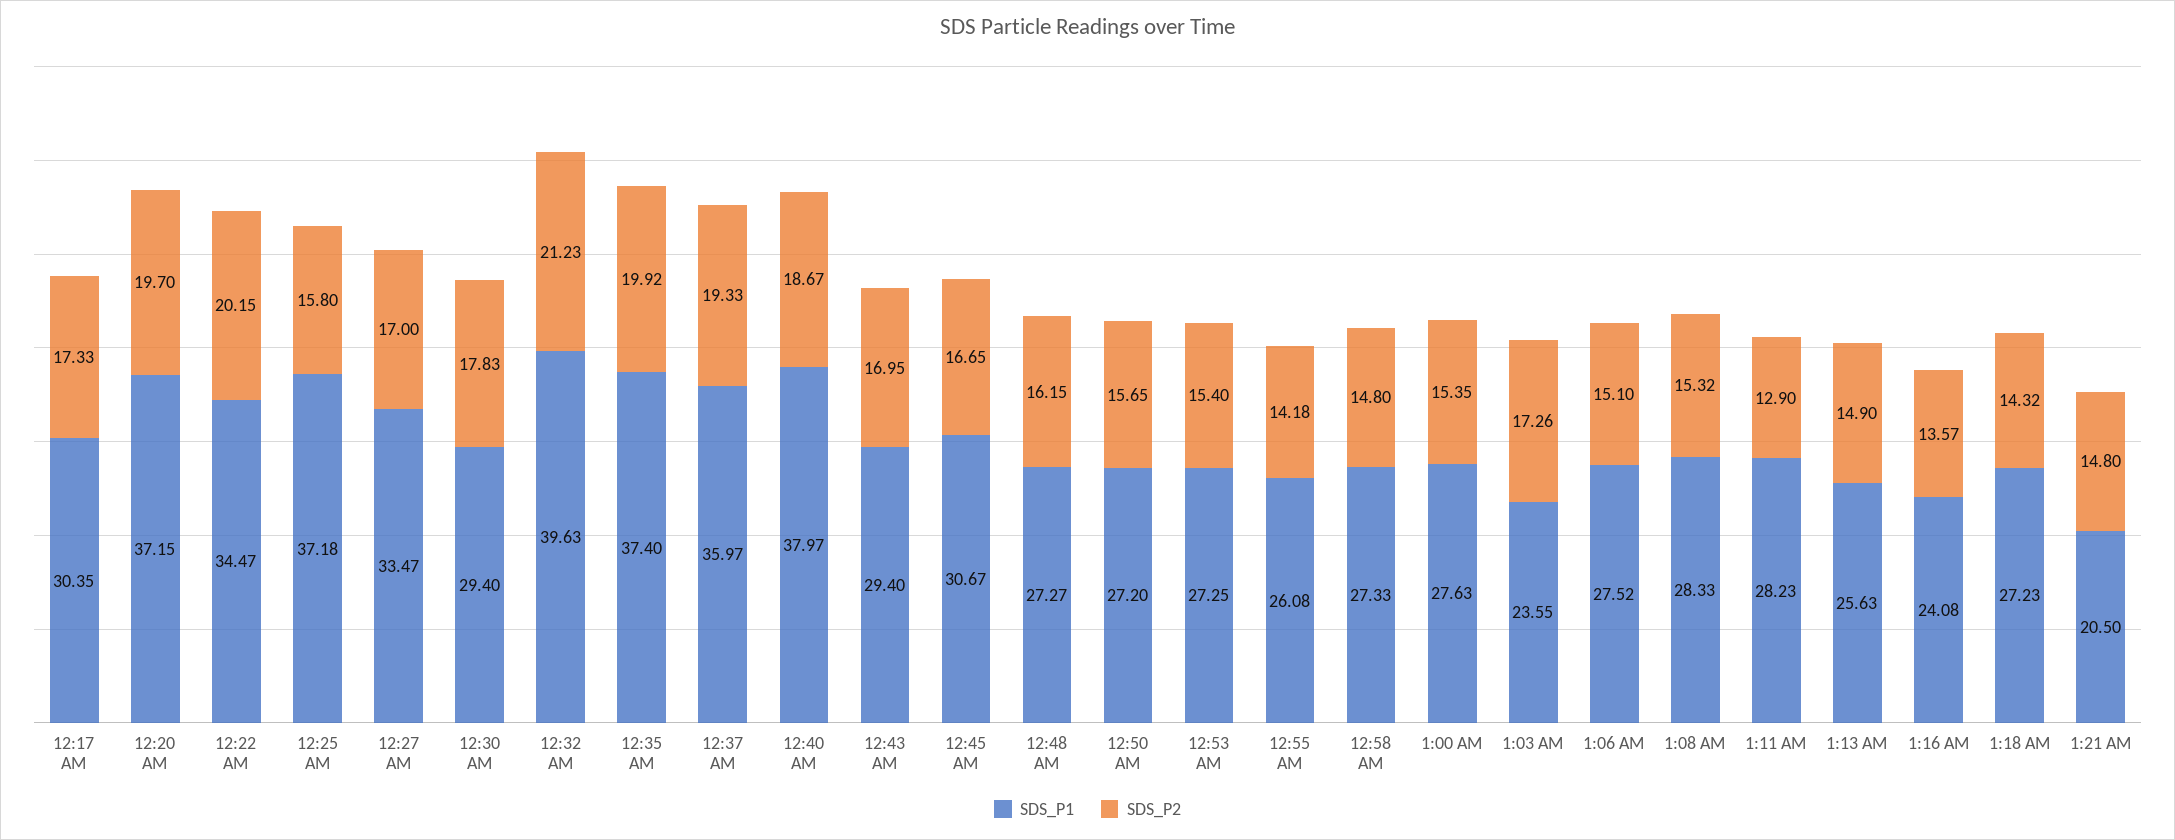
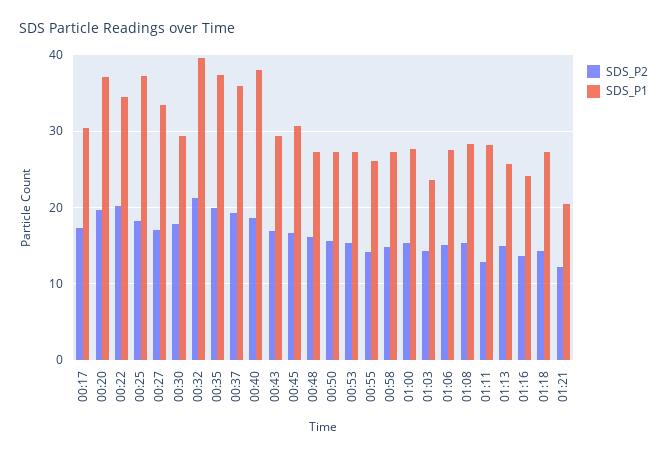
  {
    "SDS_P1": {
      "12:17 AM": 30.35,
      "12:20 AM": 37.15,
      "12:22 AM": 34.47,
      "12:25 AM": 37.18,
      "12:27 AM": 33.47,
      "12:30 AM": 29.4,
      "12:32 AM": 39.63,
      "12:35 AM": 37.4,
      "12:37 AM": 35.97,
      "12:40 AM": 37.97,
      "12:43 AM": 29.4,
      "12:45 AM": 30.67,
      "12:48 AM": 27.27,
      "12:50 AM": 27.2,
      "12:53 AM": 27.25,
      "12:55 AM": 26.08,
      "12:58 AM": 27.33,
      "1:00 AM": 27.63,
      "1:03 AM": 23.55,
      "1:06 AM": 27.52,
      "1:08 AM": 28.33,
      "1:11 AM": 28.23,
      "1:13 AM": 25.63,
      "1:16 AM": 24.08,
      "1:18 AM": 27.23,
      "1:21 AM": 20.5
    },
    "SDS_P2": {
      "12:17 AM": 17.33,
      "12:20 AM": 19.7,
      "12:22 AM": 20.15,
-     "12:25 AM": 15.8,
+     "12:25 AM": 18,
      "12:27 AM": 17,
      "12:30 AM": 17.83,
      "12:32 AM": 21.23,
      "12:35 AM": 19.92,
      "12:37 AM": 19.33,
      "12:40 AM": 18.67,
      "12:43 AM": 16.95,
      "12:45 AM": 16.65,
      "12:48 AM": 16.15,
      "12:50 AM": 15.65,
      "12:53 AM": 15.4,
      "12:55 AM": 14.18,
      "12:58 AM": 14.8,
      "1:00 AM": 15.35,
-     "1:03 AM": 17.26,
+     "1:03 AM": 14,
      "1:06 AM": 15.1,
      "1:08 AM": 15.32,
      "1:11 AM": 12.9,
      "1:13 AM": 14.9,
      "1:16 AM": 13.57,
      "1:18 AM": 14.32,
-     "1:21 AM": 14.8
+     "1:21 AM": 12
    }
  }

